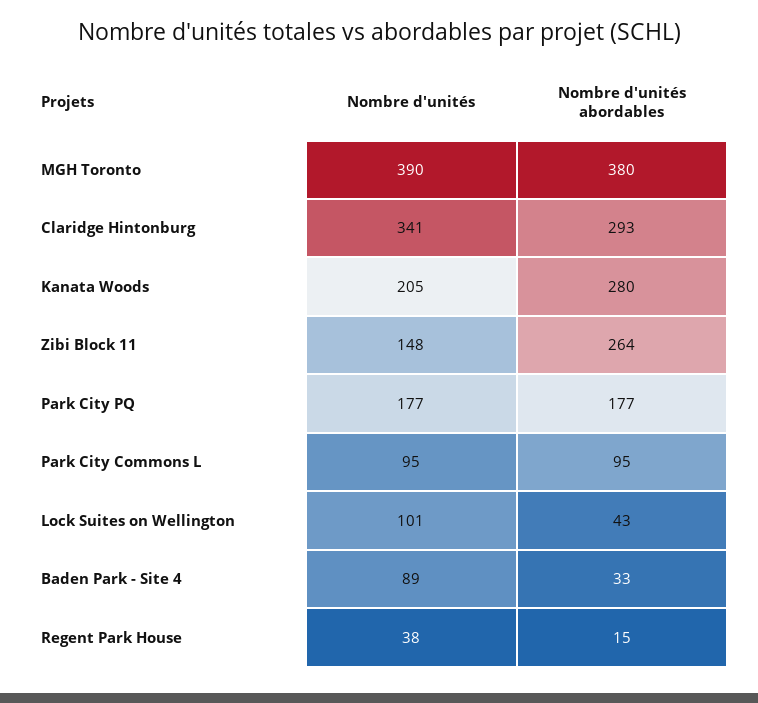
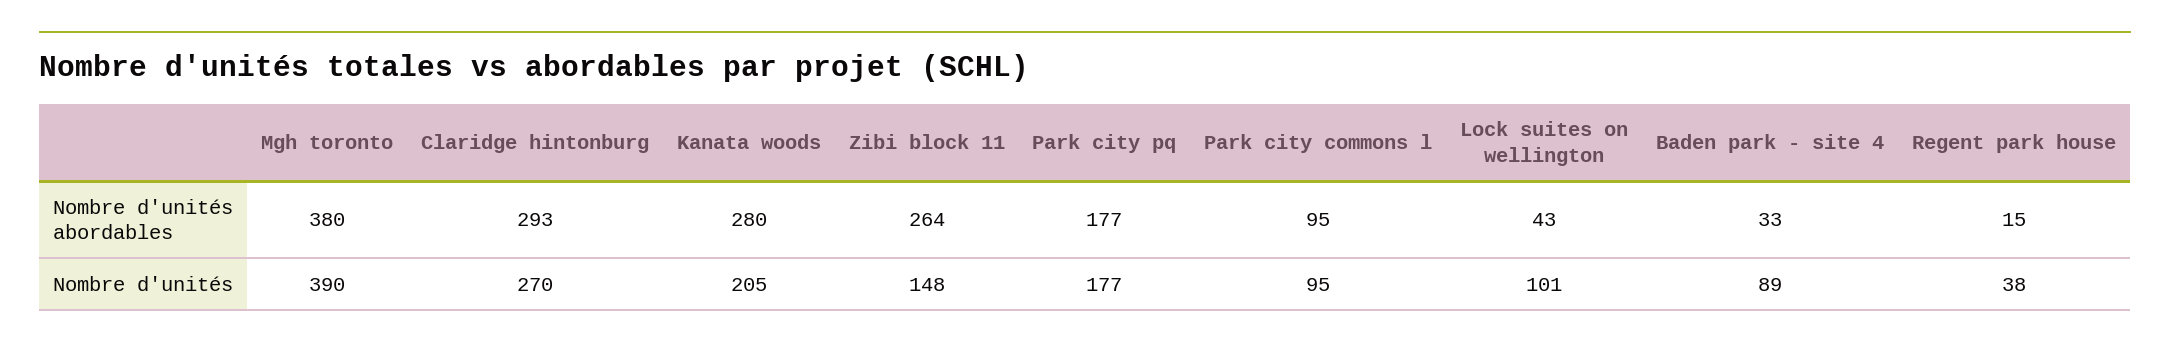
  {
    "Nombre d'unités": {
      "MGH Toronto": 390,
-     "Claridge Hintonburg": 341,
+     "Claridge Hintonburg": 270,
      "Kanata Woods": 205,
      "Zibi Block 11": 148,
      "Park City PQ": 177,
      "Park City Commons L": 95,
      "Lock Suites on Wellington": 101,
      "Baden Park - Site 4": 89,
      "Regent Park House": 38
    },
    "Nombre d'unités abordables": {
      "MGH Toronto": 380,
      "Claridge Hintonburg": 293,
      "Kanata Woods": 280,
      "Zibi Block 11": 264,
      "Park City PQ": 177,
      "Park City Commons L": 95,
      "Lock Suites on Wellington": 43,
      "Baden Park - Site 4": 33,
      "Regent Park House": 15
    }
  }

